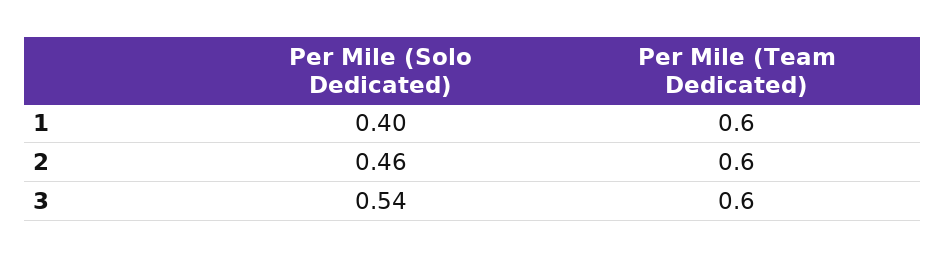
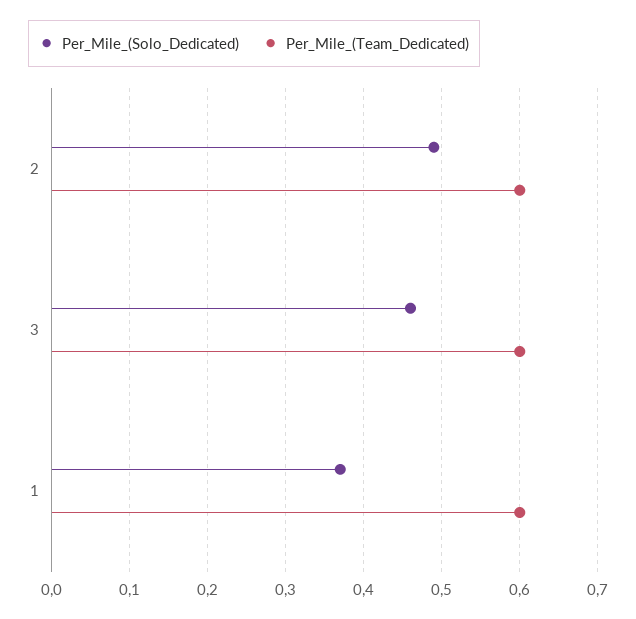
  {
    "Per Mile (Solo Dedicated)": {
-     "1": 0.4,
+     "1": 0.37,
-     "2": 0.46,
+     "2": 0.49,
-     "3": 0.54
+     "3": 0.46
    },
    "Per Mile (Team Dedicated)": {
      "1": 0.6,
      "2": 0.6,
      "3": 0.6
    }
  }

